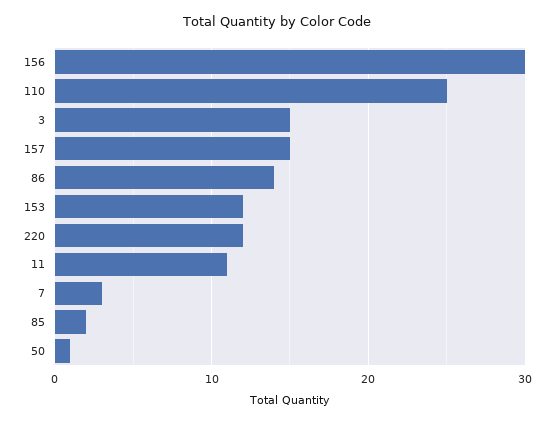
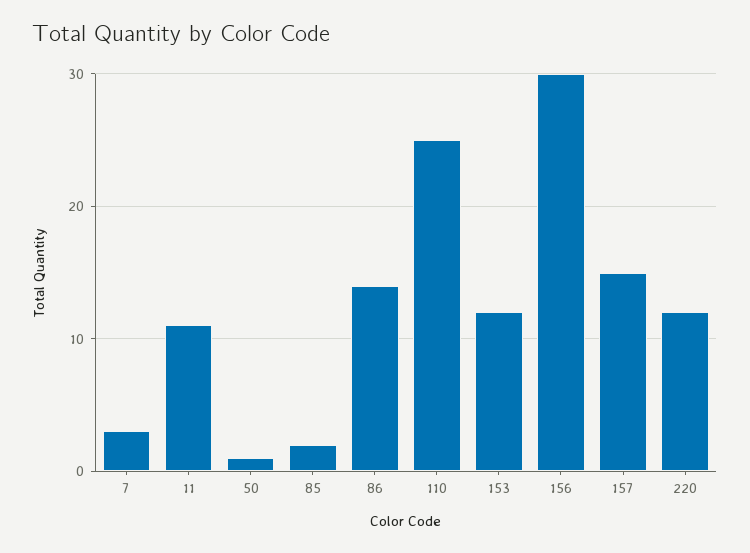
  {
    "156": 30,
    "110": 25,
-   "3": 15,
    "157": 15,
    "86": 14,
    "153": 12,
    "220": 12,
    "11": 11,
    "7": 3,
    "85": 2,
    "50": 1
  }

